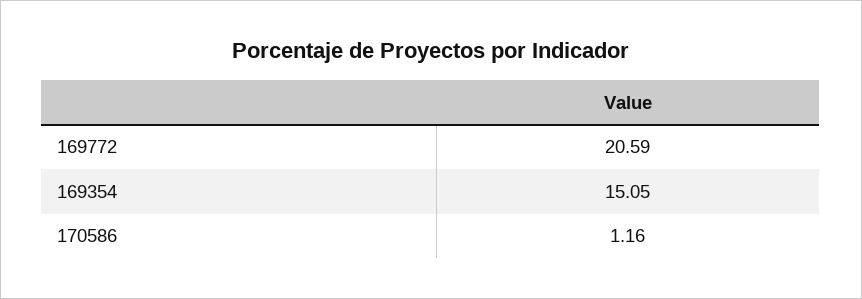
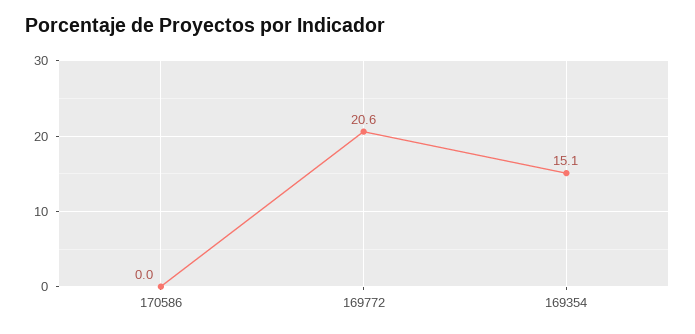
  {
    "169772": 20.59,
    "169354": 15.05,
-   "170586": 1.16
+   "170586": 0
  }

